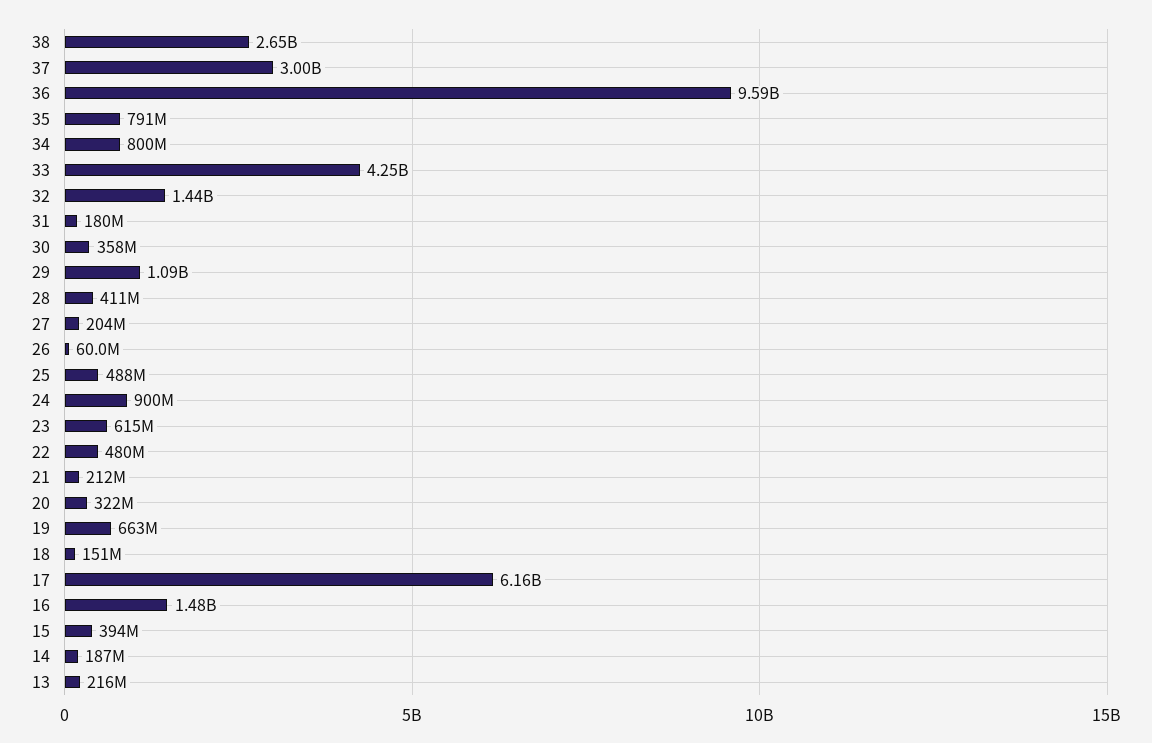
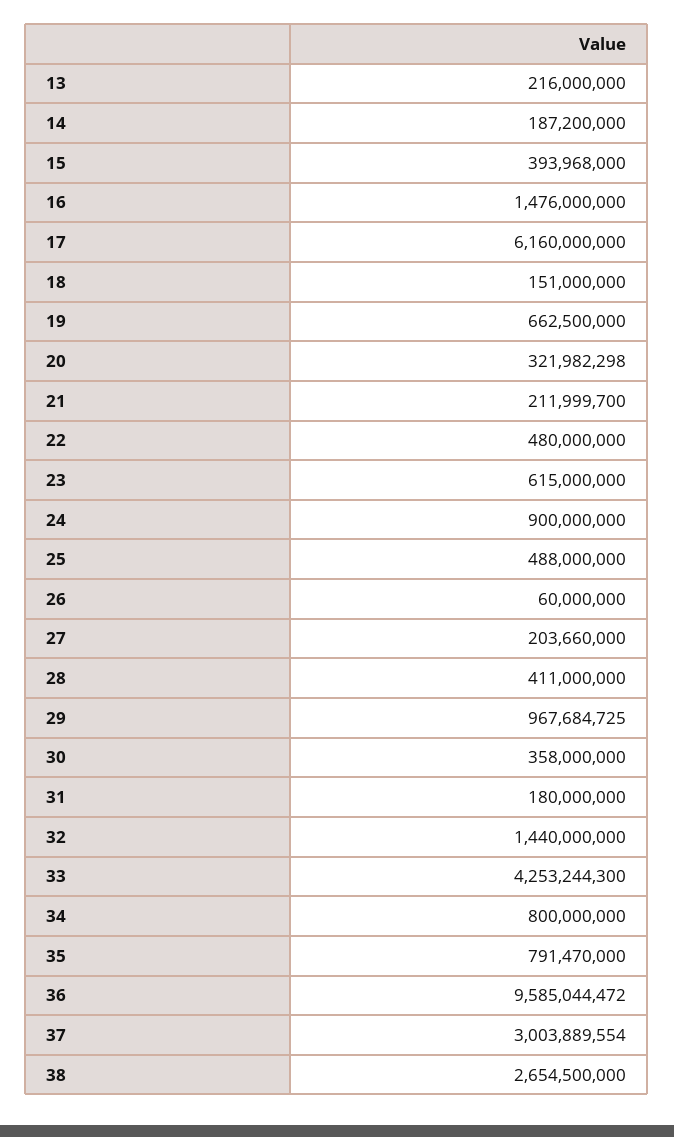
  {
    "38": 2654500000,
    "37": 3003889554,
    "36": 9585044472,
    "35": 791470000,
    "34": 800000000,
    "33": 4253244300,
    "32": 1440000000,
    "31": 180000000,
    "30": 358000000,
-   "29": 1090000000,
+   "29": 967684725,
    "28": 411000000,
    "27": 203660000,
    "26": 60000000,
    "25": 488000000,
    "24": 900000000,
    "23": 615000000,
    "22": 480000000,
    "21": 211999700,
    "20": 321982298,
    "19": 662500000,
    "18": 151000000,
    "17": 6160000000,
    "16": 1476000000,
    "15": 393968000,
    "14": 187200000,
    "13": 216000000
  }

